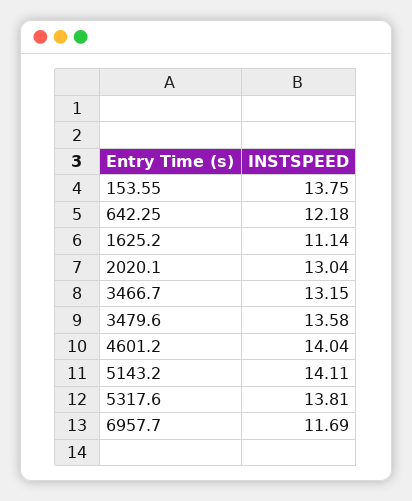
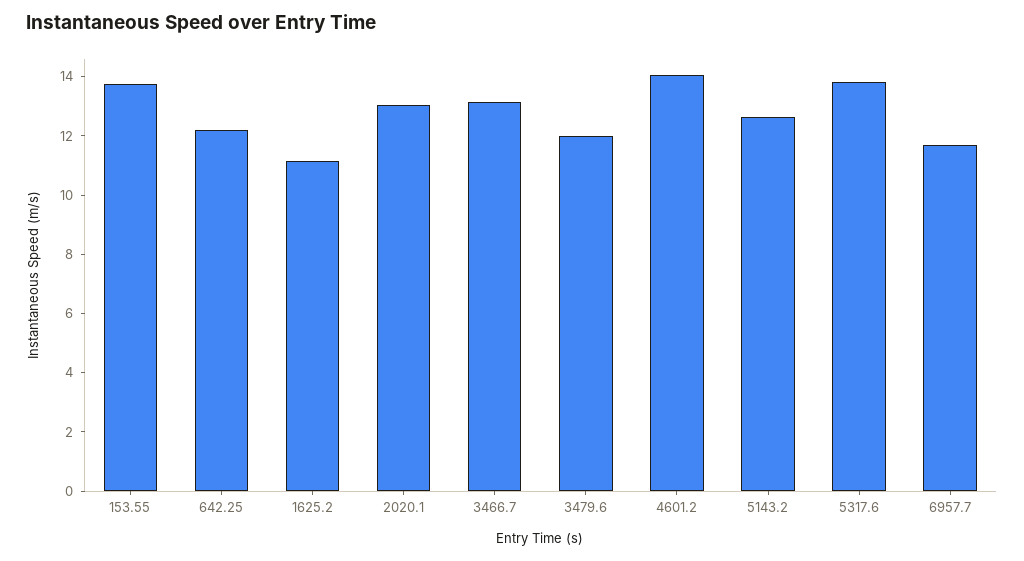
  {
    "153.55": 13.75,
    "642.25": 12.18,
    "1625.2": 11.14,
    "2020.1": 13.04,
    "3466.7": 13.15,
-   "3479.6": 13.58,
+   "3479.6": 12,
    "4601.2": 14.04,
-   "5143.2": 14.11,
+   "5143.2": 12.5,
    "5317.6": 13.81,
    "6957.7": 11.69
  }

